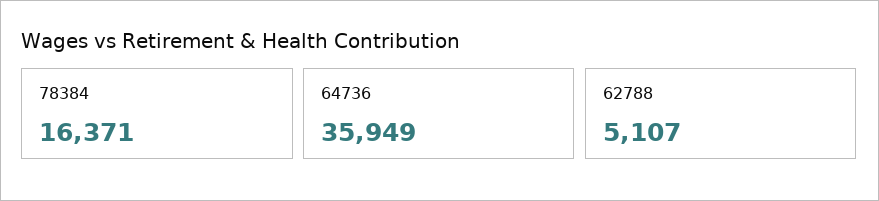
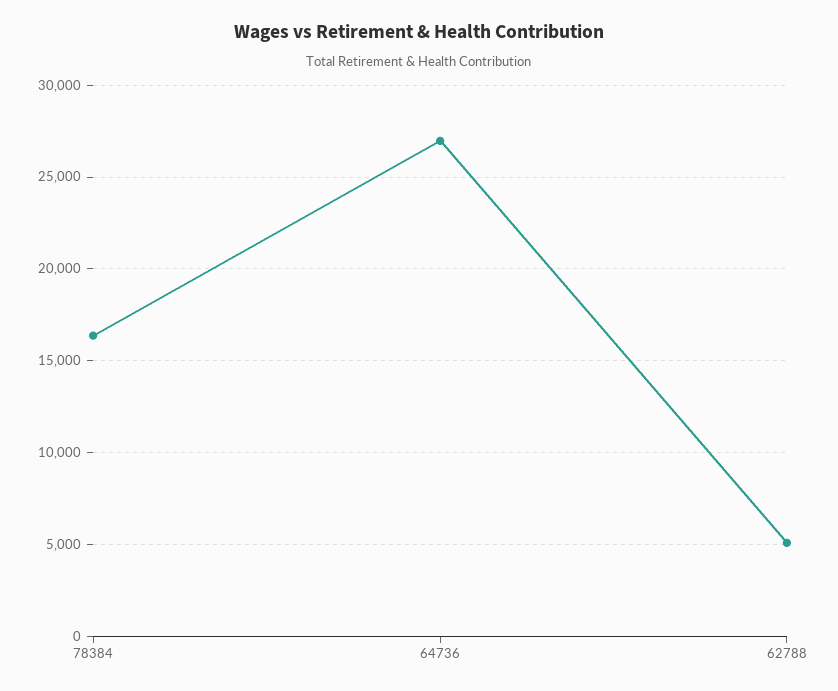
  {
    "78384": 16371,
-   "64736": 35949,
+   "64736": 27000,
    "62788": 5107
  }

